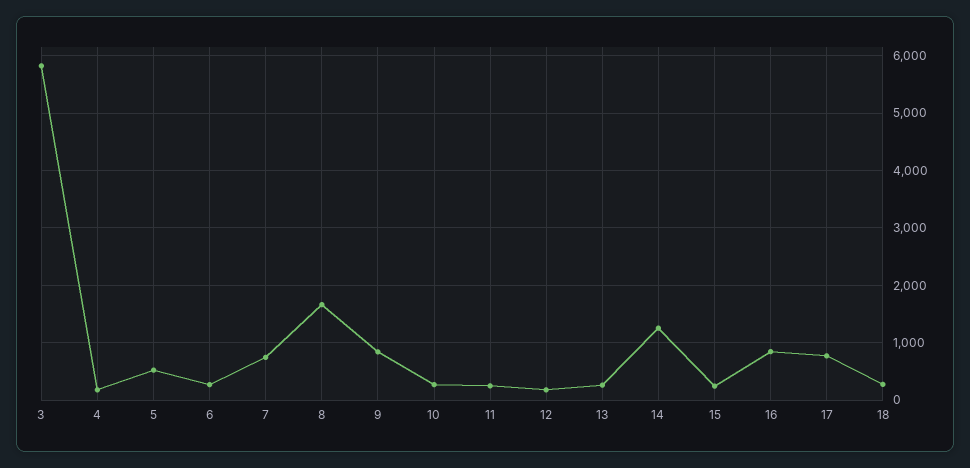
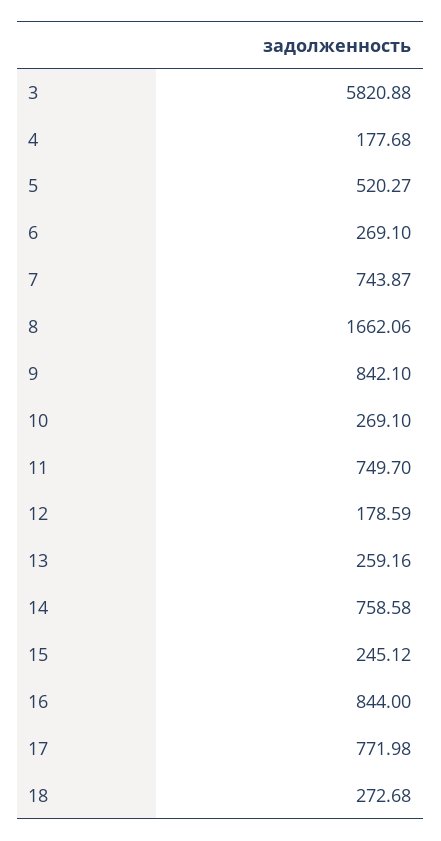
  {
    "3": 5820.88,
    "4": 177.68,
    "5": 520.27,
    "6": 269.1,
    "7": 743.87,
    "8": 1662.06,
    "9": 842.1,
    "10": 269.1,
-   "11": 200,
+   "11": 749.7,
    "12": 178.59,
    "13": 259.16,
-   "14": 1200,
+   "14": 758.58,
    "15": 245.12,
    "16": 844,
    "17": 771.98,
    "18": 272.68
  }

